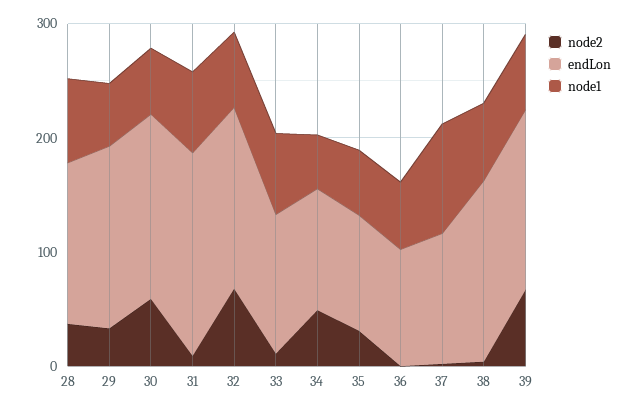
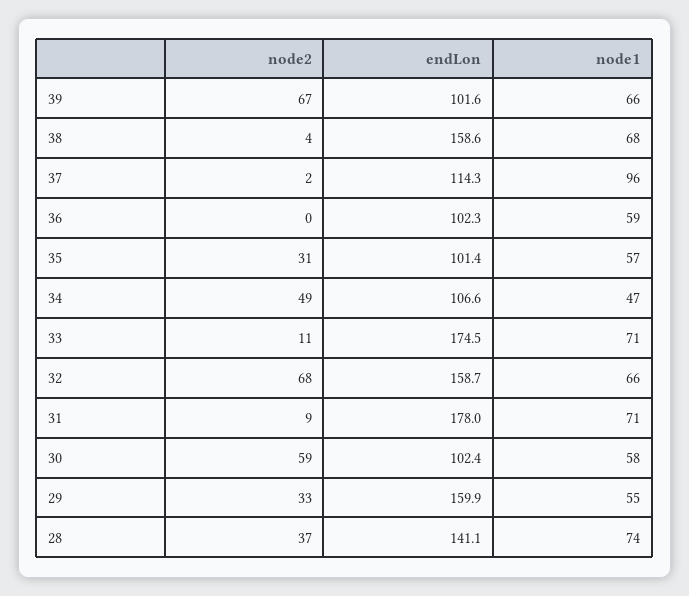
  {
    "node2": {
      "28": 37,
      "29": 33,
      "30": 59,
      "31": 9,
      "32": 68,
      "33": 11,
      "34": 49,
      "35": 31,
      "36": 0,
      "37": 2,
      "38": 4,
      "39": 67
    },
    "endLon": {
      "28": 141.1,
      "29": 159.9,
-     "30": 160,
+     "30": 102.4,
      "31": 178,
      "32": 158.7,
-     "33": 120,
+     "33": 174.5,
      "34": 106.6,
      "35": 101.4,
      "36": 102.3,
      "37": 114.3,
      "38": 158.6,
-     "39": 160
+     "39": 101.6
    },
    "node1": {
      "28": 74,
      "29": 55,
      "30": 58,
      "31": 71,
      "32": 66,
      "33": 71,
      "34": 47,
      "35": 57,
      "36": 59,
      "37": 96,
      "38": 68,
      "39": 66
    }
  }

